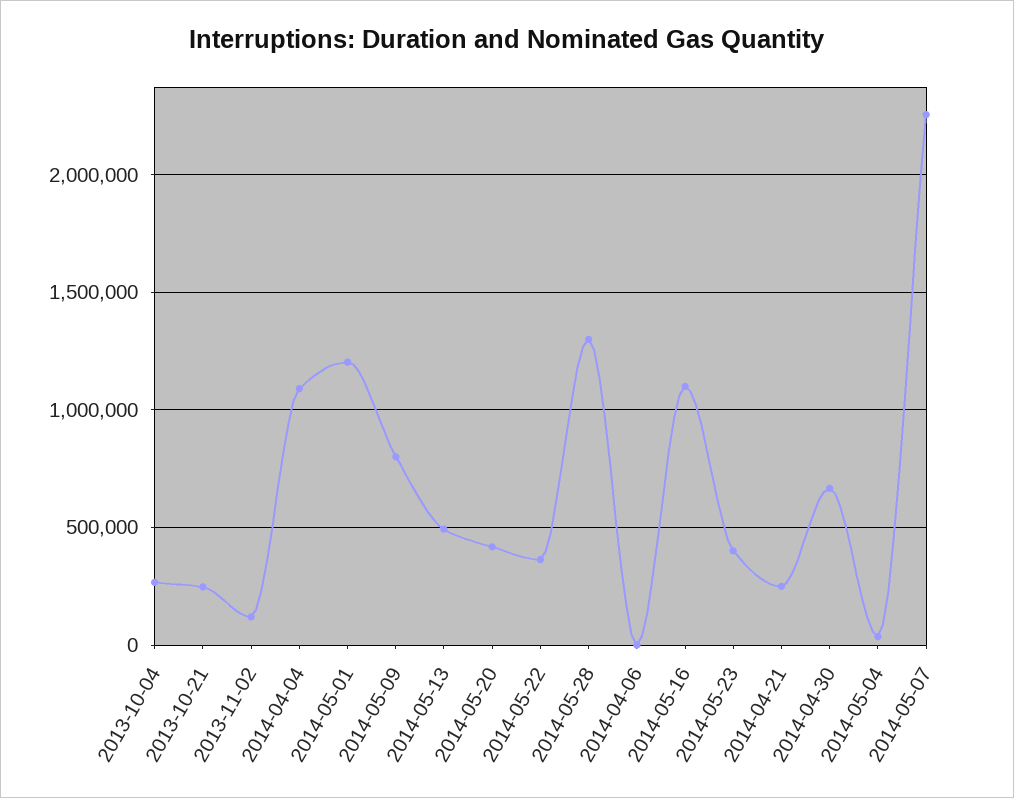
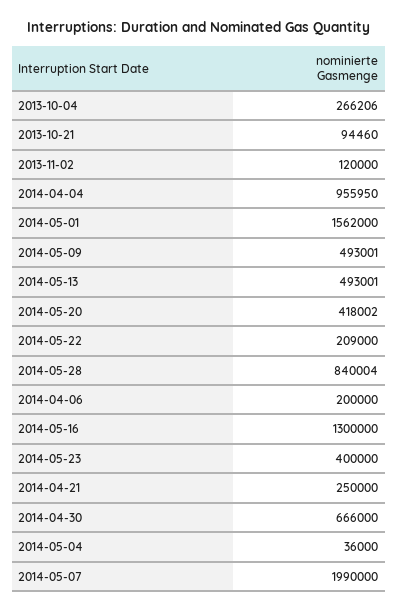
  {
    "2013-10-04": 266206,
-   "2013-10-21": 250000,
+   "2013-10-21": 94460,
    "2013-11-02": 120000,
-   "2014-04-04": 1100000,
+   "2014-04-04": 955950,
-   "2014-05-01": 1200000,
+   "2014-05-01": 1562000,
-   "2014-05-09": 800000,
+   "2014-05-09": 493001,
    "2014-05-13": 493001,
    "2014-05-20": 418002,
-   "2014-05-22": 350000,
+   "2014-05-22": 209000,
-   "2014-05-28": 1300000,
+   "2014-05-28": 840004,
-   "2014-04-06": 0,
+   "2014-04-06": 200000,
-   "2014-05-16": 1100000,
+   "2014-05-16": 1300000,
    "2014-05-23": 400000,
    "2014-04-21": 250000,
    "2014-04-30": 666000,
    "2014-05-04": 36000,
-   "2014-05-07": 2250000
+   "2014-05-07": 1990000
  }

